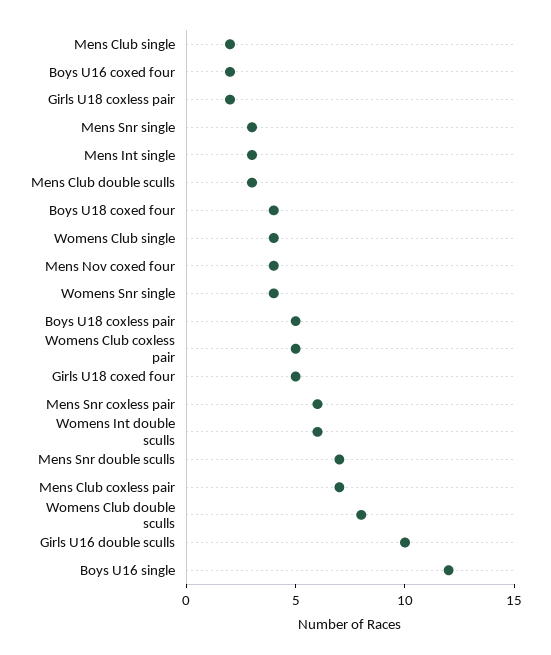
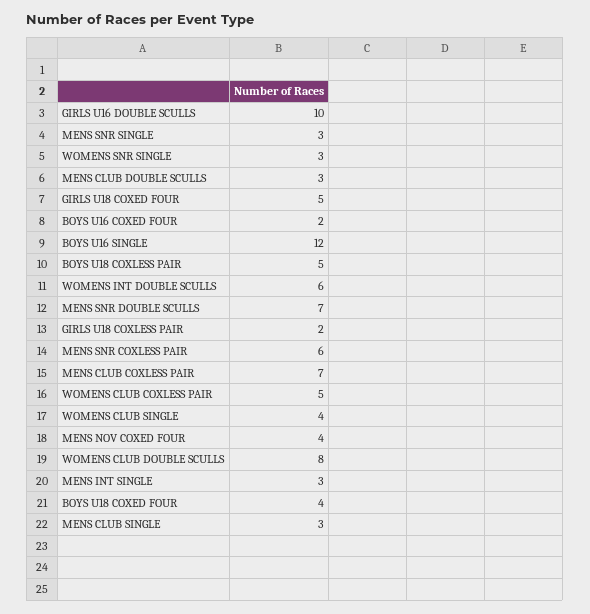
  {
-   "Mens Club single": 2,
+   "Mens Club single": 3,
    "Boys U16 coxed four": 2,
    "Girls U18 coxless pair": 2,
    "Mens Snr single": 3,
    "Mens Int single": 3,
    "Mens Club double sculls": 3,
    "Boys U18 coxed four": 4,
    "Womens Club single": 4,
    "Mens Nov coxed four": 4,
-   "Womens Snr single": 4,
+   "Womens Snr single": 3,
    "Boys U18 coxless pair": 5,
    "Womens Club coxless pair": 5,
    "Girls U18 coxed four": 5,
    "Mens Snr coxless pair": 6,
    "Womens Int double sculls": 6,
    "Mens Snr double sculls": 7,
    "Mens Club coxless pair": 7,
    "Womens Club double sculls": 8,
    "Girls U16 double sculls": 10,
    "Boys U16 single": 12
  }

